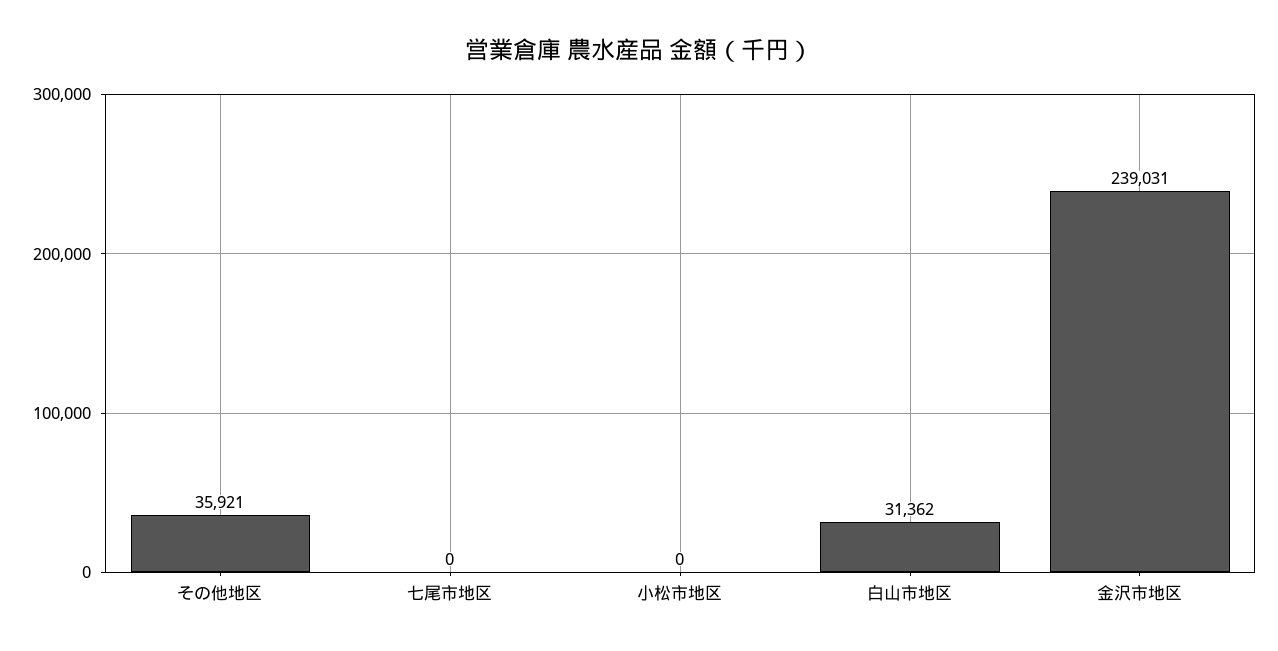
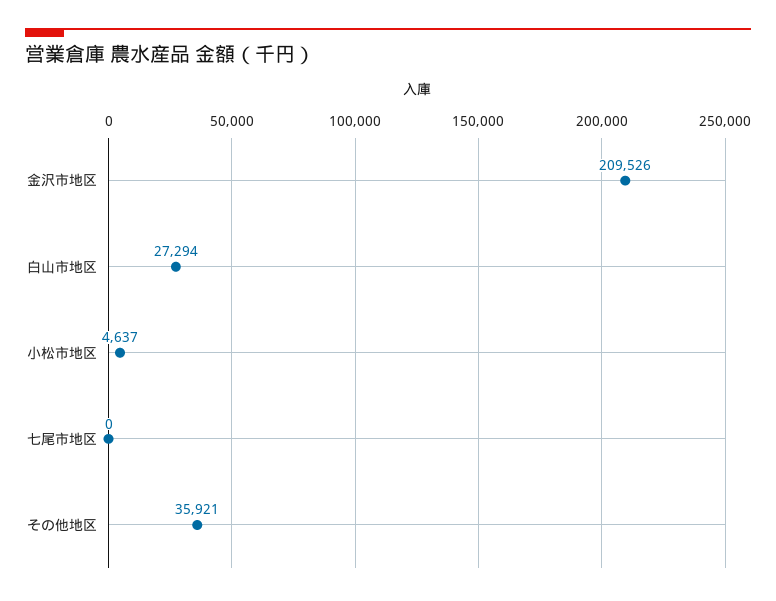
  {
    "その他地区": 35921,
    "七尾市地区": 0,
-   "小松市地区": 0,
+   "小松市地区": 4637,
-   "白山市地区": 31362,
+   "白山市地区": 27294,
-   "金沢市地区": 239031
+   "金沢市地区": 209526
  }

